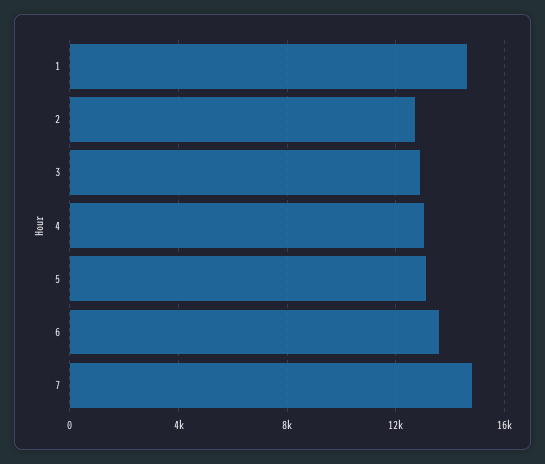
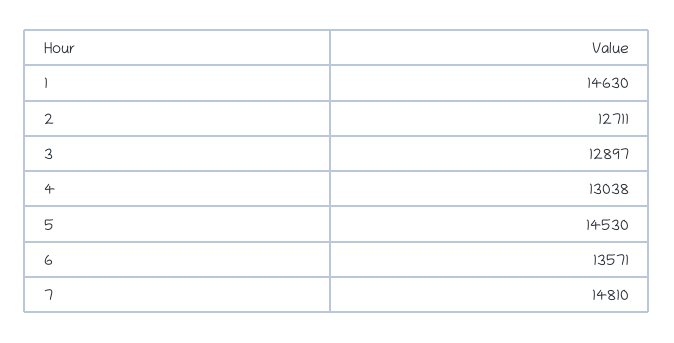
  {
    "1": 14630,
    "2": 12711,
    "3": 12897,
    "4": 13038,
-   "5": 13000,
+   "5": 14530,
    "6": 13571,
    "7": 14810
  }

